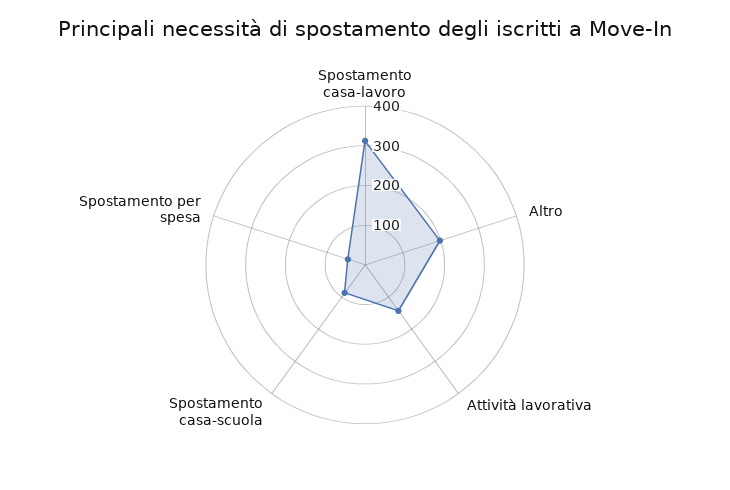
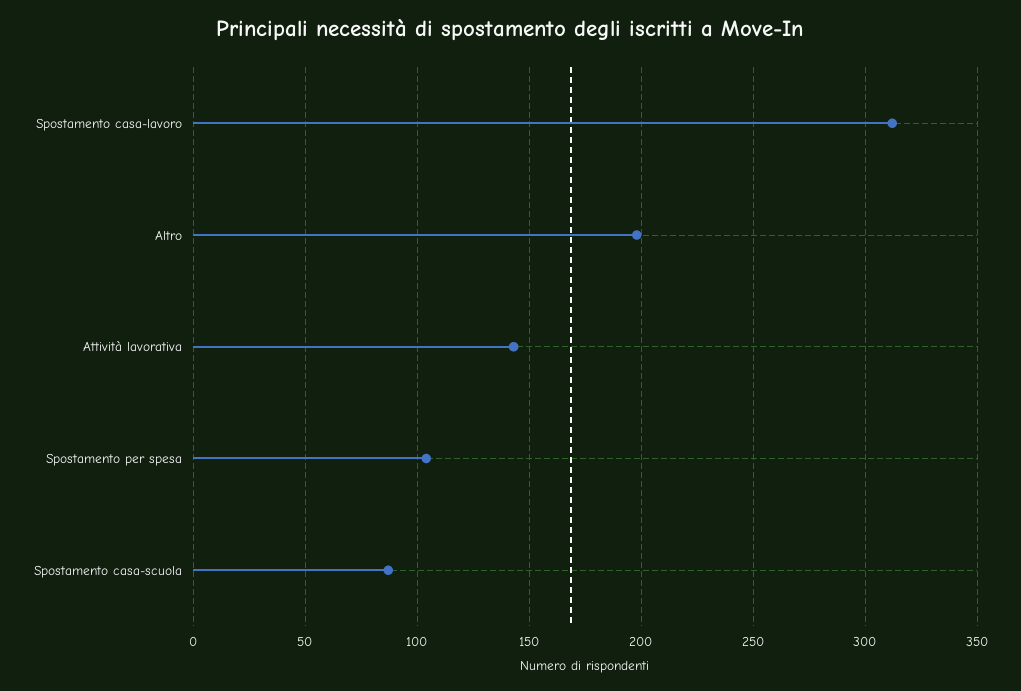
  {
    "Spostamento casa-lavoro": 310,
    "Altro": 200,
    "Attività lavorativa": 145,
    "Spostamento casa-scuola": 85,
-   "Spostamento per spesa": 50
+   "Spostamento per spesa": 105
  }

